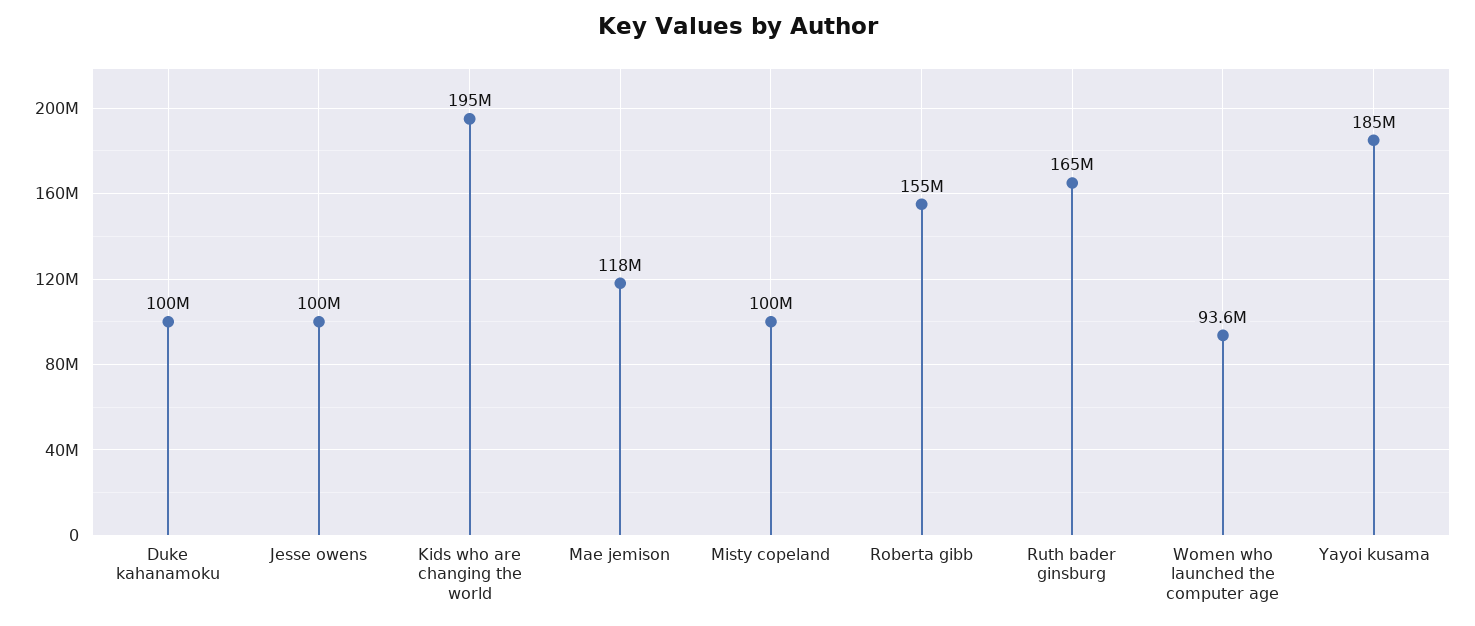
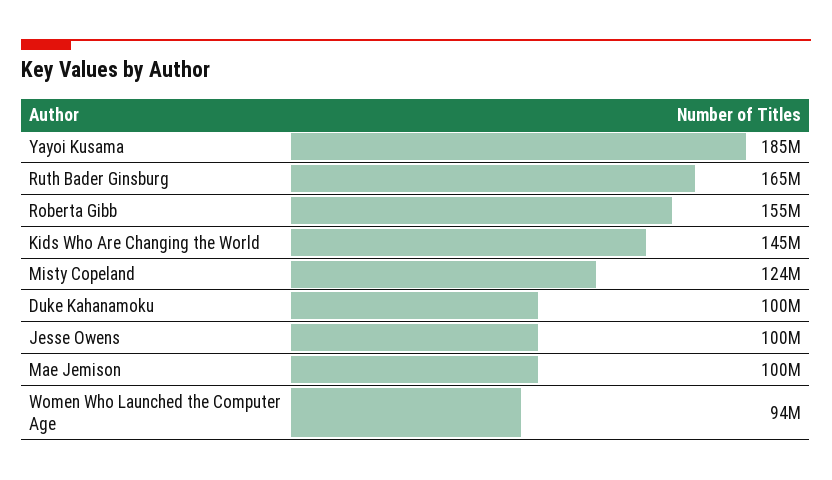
  {
    "Duke kahanamoku": 100000000,
    "Jesse owens": 100000000,
-   "Kids who are changing the world": 195000000,
+   "Kids who are changing the world": 145000000,
-   "Mae jemison": 118000000,
+   "Mae jemison": 100000000,
-   "Misty copeland": 100000000,
+   "Misty copeland": 124000000,
    "Roberta gibb": 155000000,
    "Ruth bader ginsburg": 165000000,
    "Women who launched the computer age": 93600000,
    "Yayoi kusama": 185000000
  }

